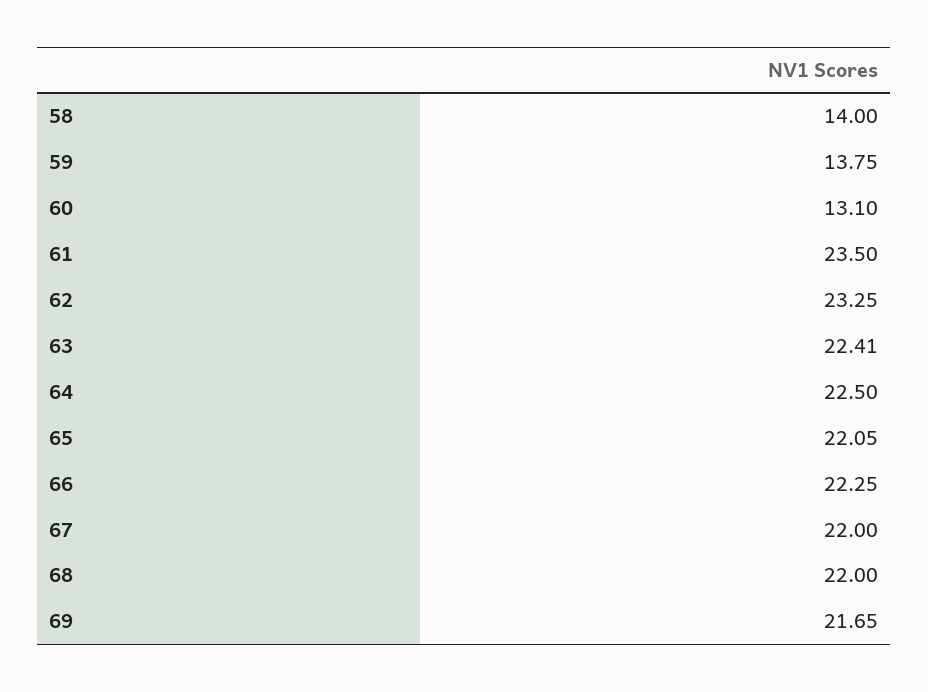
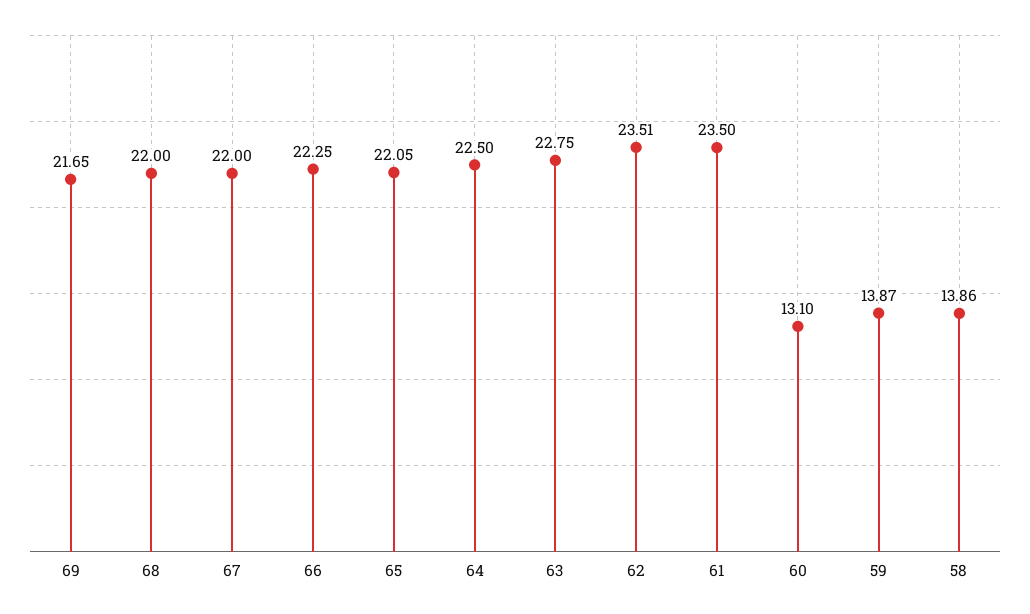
  {
-   "58": 14,
+   "58": 13.86,
-   "59": 13.75,
+   "59": 13.87,
    "60": 13.1,
    "61": 23.5,
-   "62": 23.25,
+   "62": 23.51,
-   "63": 22.41,
+   "63": 22.75,
    "64": 22.5,
    "65": 22.05,
    "66": 22.25,
    "67": 22,
    "68": 22,
    "69": 21.65
  }

